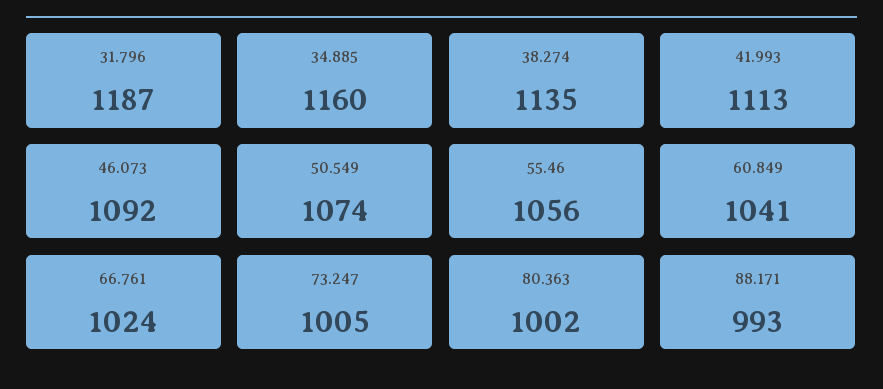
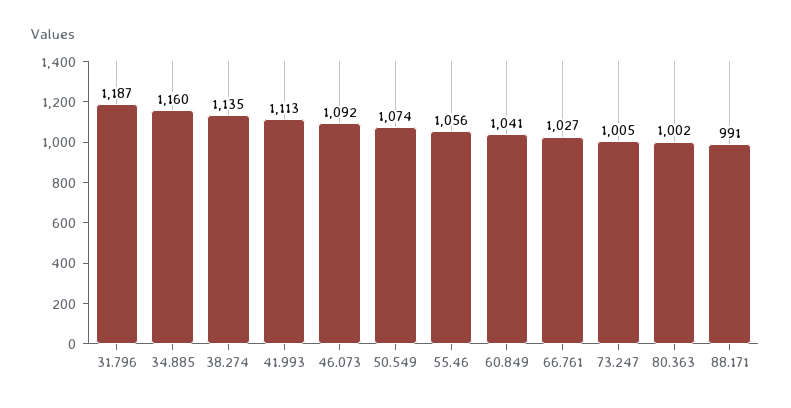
  {
    "31.796": 1187,
    "34.885": 1160,
    "38.274": 1135,
    "41.993": 1113,
    "46.073": 1092,
    "50.549": 1074,
    "55.46": 1056,
    "60.849": 1041,
-   "66.761": 1024,
+   "66.761": 1027,
    "73.247": 1005,
    "80.363": 1002,
-   "88.171": 993
+   "88.171": 991
  }

